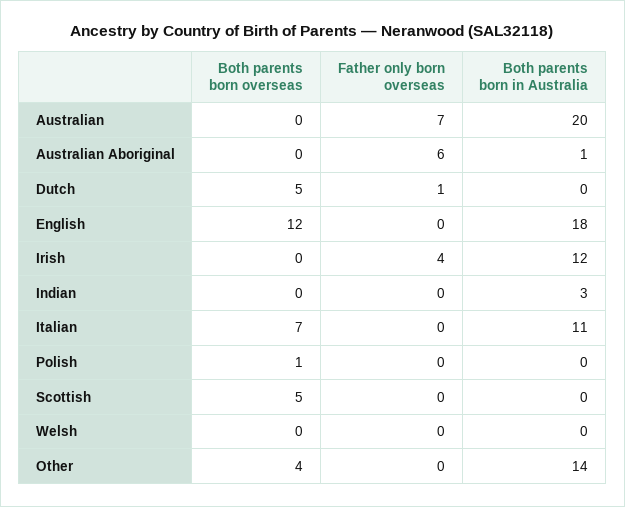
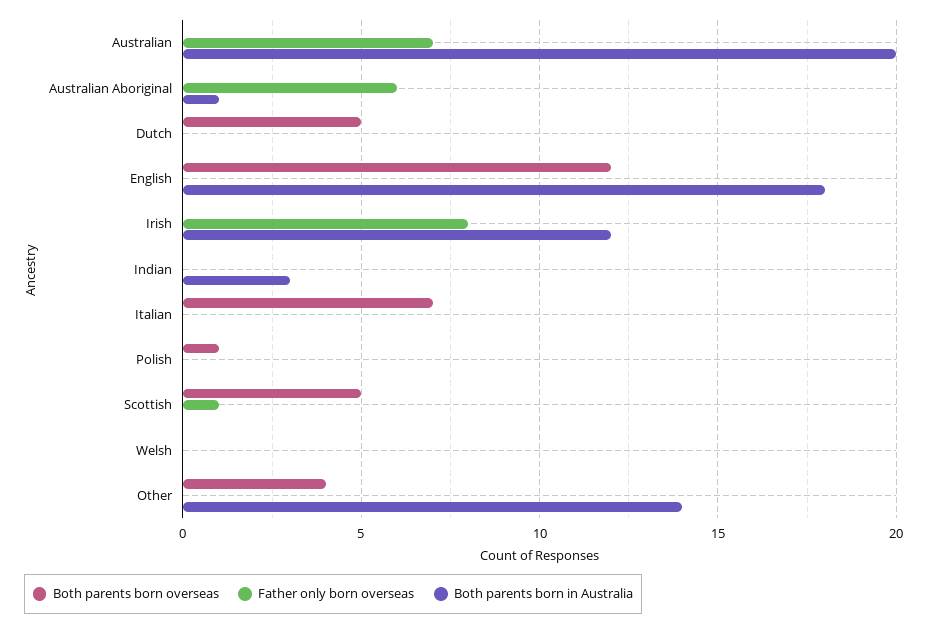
  {
    "Both parents born overseas": {
      "Australian": 0,
      "Australian Aboriginal": 0,
      "Dutch": 5,
      "English": 12,
      "Irish": 0,
      "Indian": 0,
      "Italian": 7,
      "Polish": 1,
      "Scottish": 5,
      "Welsh": 0,
      "Other": 4
    },
    "Father only born overseas": {
      "Australian": 7,
      "Australian Aboriginal": 6,
-     "Dutch": 1,
+     "Dutch": 0,
      "English": 0,
-     "Irish": 4,
+     "Irish": 8,
      "Indian": 0,
      "Italian": 0,
      "Polish": 0,
-     "Scottish": 0,
+     "Scottish": 1,
      "Welsh": 0,
      "Other": 0
    },
    "Both parents born in Australia": {
      "Australian": 20,
      "Australian Aboriginal": 1,
      "Dutch": 0,
      "English": 18,
      "Irish": 12,
      "Indian": 3,
-     "Italian": 11,
+     "Italian": 0,
      "Polish": 0,
      "Scottish": 0,
      "Welsh": 0,
      "Other": 14
    }
  }

